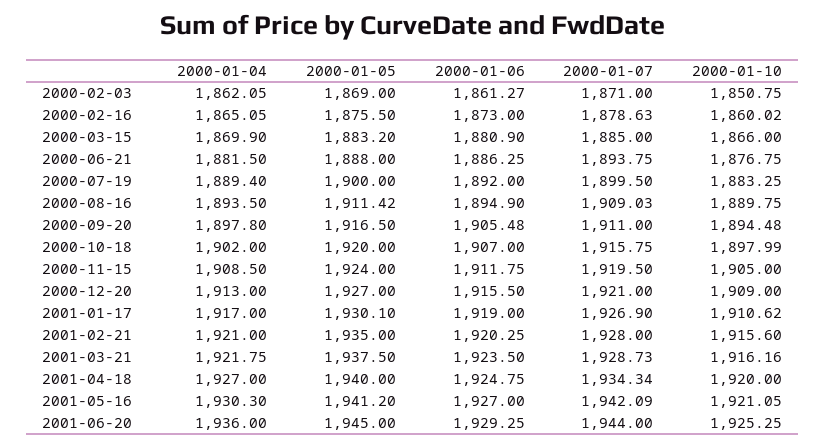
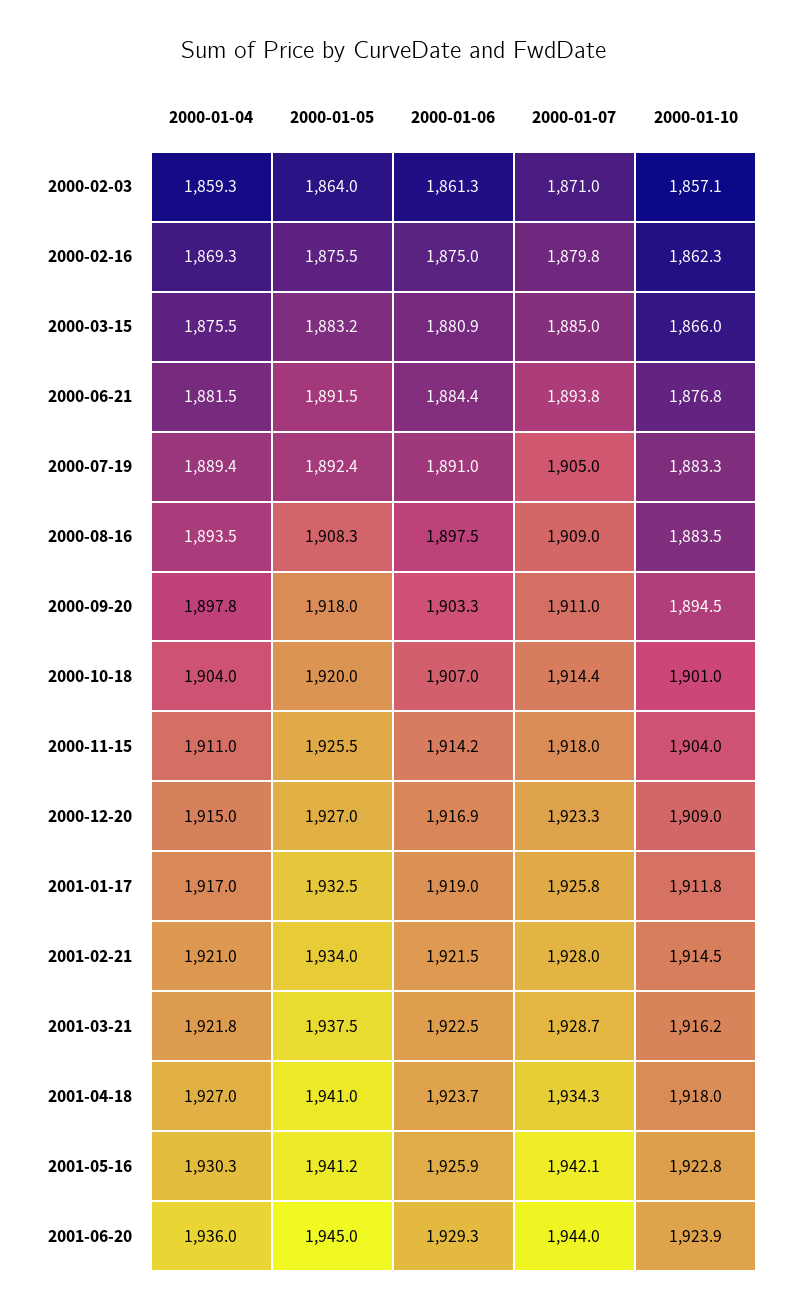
  {
    "2000-01-04": {
-     "2000-02-03": 1862.05,
+     "2000-02-03": 1859.3,
-     "2000-02-16": 1865.05,
+     "2000-02-16": 1869.3,
-     "2000-03-15": 1869.9,
+     "2000-03-15": 1875.5,
      "2000-06-21": 1881.5,
      "2000-07-19": 1889.4,
      "2000-08-16": 1893.5,
      "2000-09-20": 1897.8,
-     "2000-10-18": 1902,
+     "2000-10-18": 1904,
-     "2000-11-15": 1908.5,
+     "2000-11-15": 1911,
-     "2000-12-20": 1913,
+     "2000-12-20": 1915,
      "2001-01-17": 1917,
      "2001-02-21": 1921,
      "2001-03-21": 1921.75,
      "2001-04-18": 1927,
      "2001-05-16": 1930.3,
      "2001-06-20": 1936
    },
    "2000-01-05": {
-     "2000-02-03": 1869,
+     "2000-02-03": 1864,
      "2000-02-16": 1875.5,
      "2000-03-15": 1883.2,
-     "2000-06-21": 1888,
+     "2000-06-21": 1891.5,
-     "2000-07-19": 1900,
+     "2000-07-19": 1892.4,
-     "2000-08-16": 1911.42,
+     "2000-08-16": 1908.3,
-     "2000-09-20": 1916.5,
+     "2000-09-20": 1918,
      "2000-10-18": 1920,
-     "2000-11-15": 1924,
+     "2000-11-15": 1925.5,
      "2000-12-20": 1927,
-     "2001-01-17": 1930.1,
+     "2001-01-17": 1932.5,
-     "2001-02-21": 1935,
+     "2001-02-21": 1934,
      "2001-03-21": 1937.5,
-     "2001-04-18": 1940,
+     "2001-04-18": 1941,
      "2001-05-16": 1941.2,
      "2001-06-20": 1945
    },
    "2000-01-06": {
      "2000-02-03": 1861.27,
-     "2000-02-16": 1873,
+     "2000-02-16": 1875,
      "2000-03-15": 1880.9,
-     "2000-06-21": 1886.25,
+     "2000-06-21": 1884.4,
-     "2000-07-19": 1892,
+     "2000-07-19": 1891,
-     "2000-08-16": 1894.9,
+     "2000-08-16": 1897.5,
-     "2000-09-20": 1905.48,
+     "2000-09-20": 1903.3,
      "2000-10-18": 1907,
-     "2000-11-15": 1911.75,
+     "2000-11-15": 1914.2,
-     "2000-12-20": 1915.5,
+     "2000-12-20": 1916.9,
      "2001-01-17": 1919,
-     "2001-02-21": 1920.25,
+     "2001-02-21": 1921.5,
-     "2001-03-21": 1923.5,
+     "2001-03-21": 1922.5,
-     "2001-04-18": 1924.75,
+     "2001-04-18": 1923.7,
-     "2001-05-16": 1927,
+     "2001-05-16": 1925.9,
      "2001-06-20": 1929.25
    },
    "2000-01-07": {
      "2000-02-03": 1871,
-     "2000-02-16": 1878.63,
+     "2000-02-16": 1879.8,
      "2000-03-15": 1885,
      "2000-06-21": 1893.75,
-     "2000-07-19": 1899.5,
+     "2000-07-19": 1905,
      "2000-08-16": 1909.03,
      "2000-09-20": 1911,
-     "2000-10-18": 1915.75,
+     "2000-10-18": 1914.4,
-     "2000-11-15": 1919.5,
+     "2000-11-15": 1918,
-     "2000-12-20": 1921,
+     "2000-12-20": 1923.3,
-     "2001-01-17": 1926.9,
+     "2001-01-17": 1925.8,
      "2001-02-21": 1928,
      "2001-03-21": 1928.73,
      "2001-04-18": 1934.34,
      "2001-05-16": 1942.09,
      "2001-06-20": 1944
    },
    "2000-01-10": {
-     "2000-02-03": 1850.75,
+     "2000-02-03": 1857.1,
-     "2000-02-16": 1860.02,
+     "2000-02-16": 1862.3,
      "2000-03-15": 1866,
      "2000-06-21": 1876.75,
      "2000-07-19": 1883.25,
-     "2000-08-16": 1889.75,
+     "2000-08-16": 1883.5,
      "2000-09-20": 1894.48,
-     "2000-10-18": 1897.99,
+     "2000-10-18": 1901,
-     "2000-11-15": 1905,
+     "2000-11-15": 1904,
      "2000-12-20": 1909,
-     "2001-01-17": 1910.62,
+     "2001-01-17": 1911.8,
-     "2001-02-21": 1915.6,
+     "2001-02-21": 1914.5,
      "2001-03-21": 1916.16,
-     "2001-04-18": 1920,
+     "2001-04-18": 1918,
-     "2001-05-16": 1921.05,
+     "2001-05-16": 1922.8,
-     "2001-06-20": 1925.25
+     "2001-06-20": 1923.9
    }
  }

